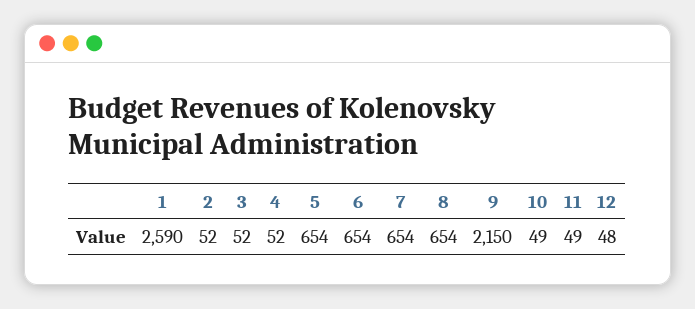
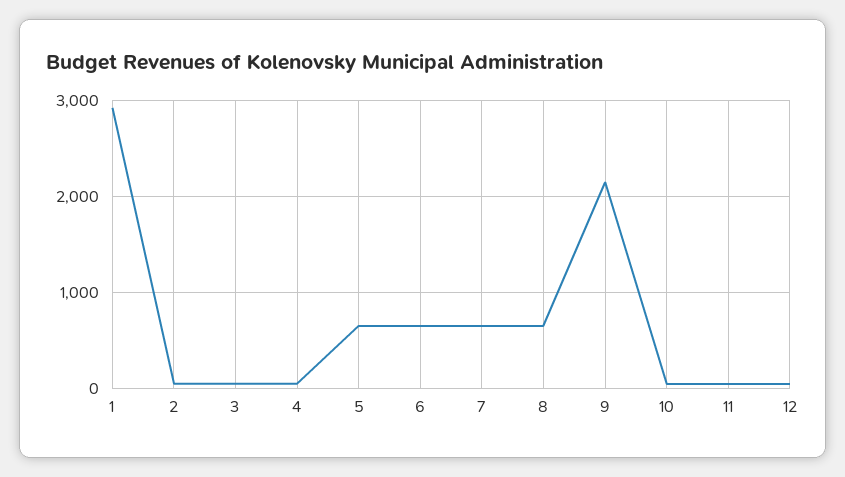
  {
-   "1": 2590,
+   "1": 2900,
    "2": 52,
    "3": 52,
    "4": 52,
    "5": 654,
    "6": 654,
    "7": 654,
    "8": 654,
    "9": 2150,
    "10": 49,
    "11": 49,
    "12": 48
  }

